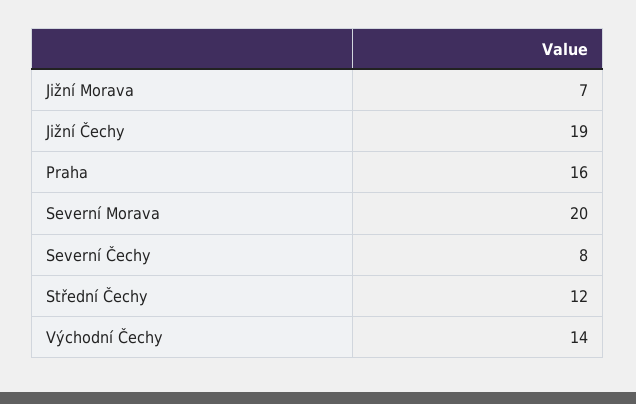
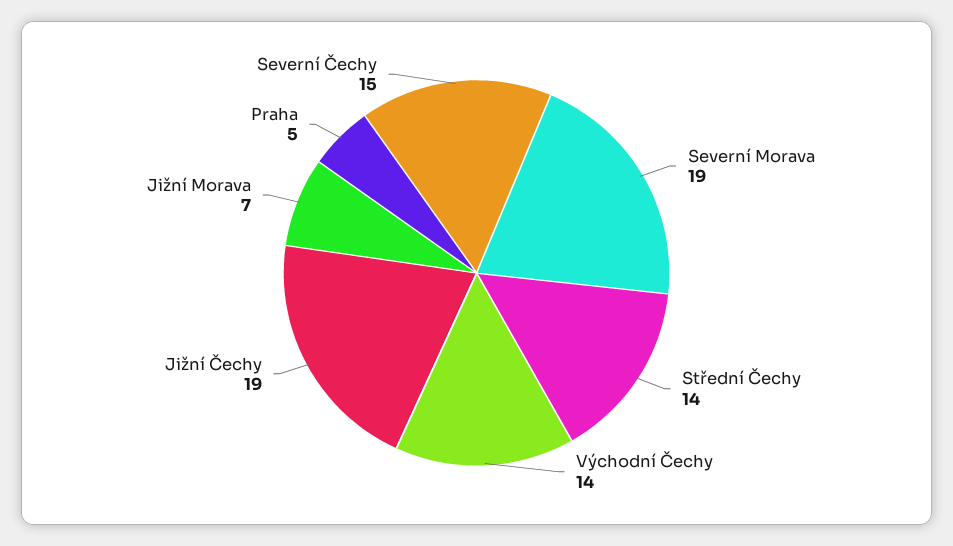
  {
    "Jižní Morava": 7,
    "Jižní Čechy": 19,
-   "Praha": 16,
+   "Praha": 5,
-   "Severní Morava": 20,
+   "Severní Morava": 19,
-   "Severní Čechy": 8,
+   "Severní Čechy": 15,
-   "Střední Čechy": 12,
+   "Střední Čechy": 14,
    "Východní Čechy": 14
  }

